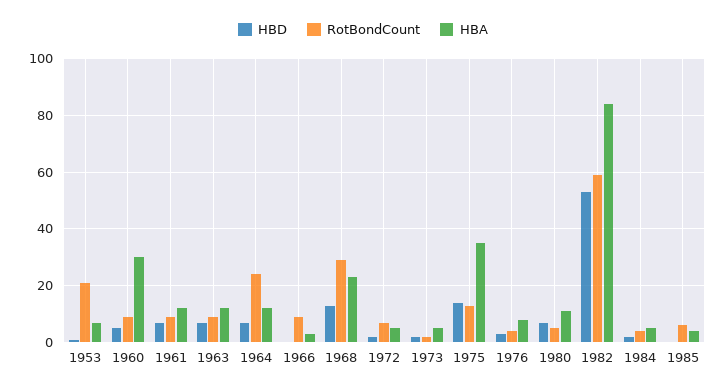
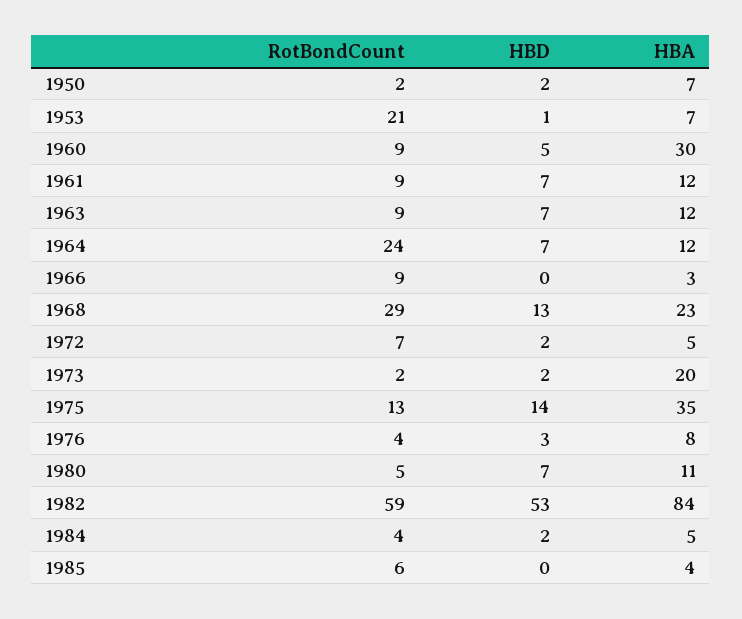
  {
    "HBD": {
      "1953": 1,
      "1960": 5,
      "1961": 7,
      "1963": 7,
      "1964": 7,
      "1966": 0,
      "1968": 13,
      "1972": 2,
      "1973": 2,
      "1975": 14,
      "1976": 3,
      "1980": 7,
      "1982": 53,
      "1984": 2,
-     "1985": 0
+     "1985": 0,
+     "1950": 2
    },
    "RotBondCount": {
      "1953": 21,
      "1960": 9,
      "1961": 9,
      "1963": 9,
      "1964": 24,
      "1966": 9,
      "1968": 29,
      "1972": 7,
      "1973": 2,
      "1975": 13,
      "1976": 4,
      "1980": 5,
      "1982": 59,
      "1984": 4,
-     "1985": 6
+     "1985": 6,
+     "1950": 2
    },
    "HBA": {
      "1953": 7,
      "1960": 30,
      "1961": 12,
      "1963": 12,
      "1964": 12,
      "1966": 3,
      "1968": 23,
      "1972": 5,
-     "1973": 5,
+     "1973": 20,
      "1975": 35,
      "1976": 8,
      "1980": 11,
      "1982": 84,
      "1984": 5,
-     "1985": 4
+     "1985": 4,
+     "1950": 7
    }
  }

